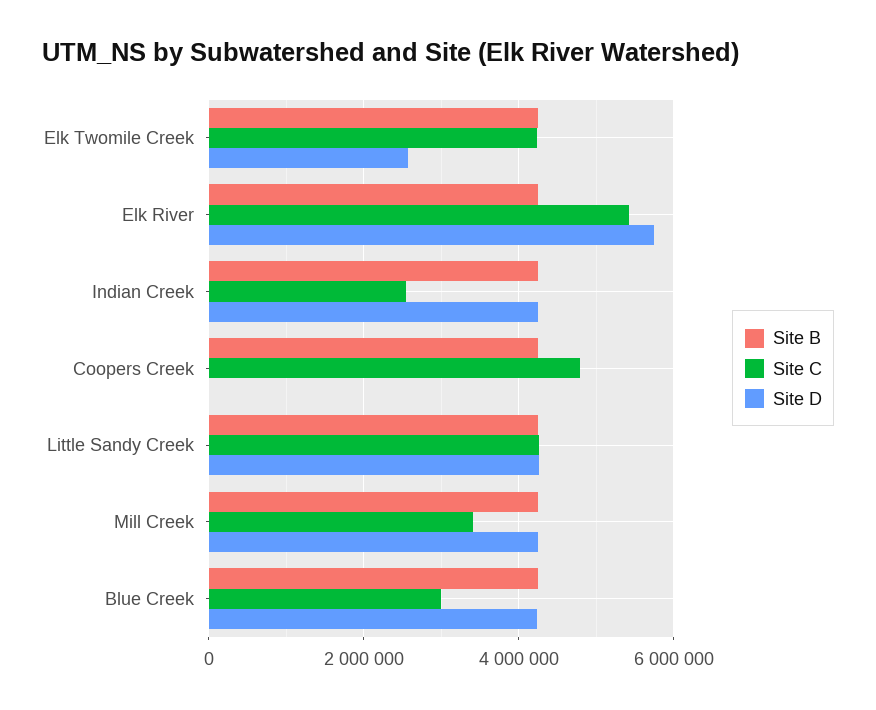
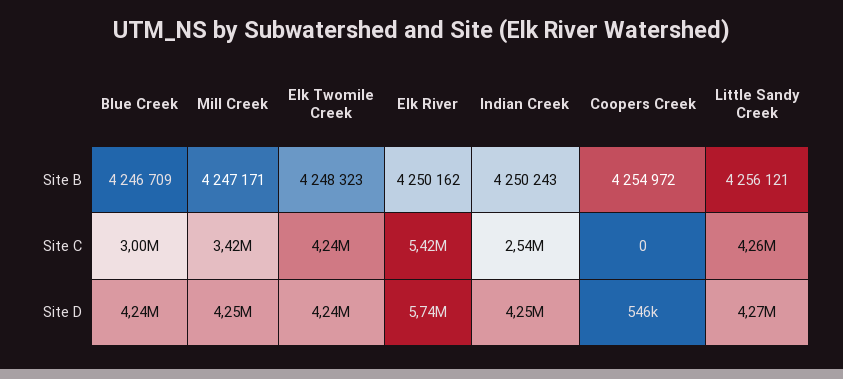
  {
    "Site B": {
      "Elk Twomile Creek": 4248323,
      "Elk River": 4250162,
      "Indian Creek": 4250243,
      "Coopers Creek": 4254972,
      "Little Sandy Creek": 4256121,
      "Mill Creek": 4247171,
      "Blue Creek": 4246709
    },
    "Site C": {
      "Elk Twomile Creek": 4240000,
      "Elk River": 5420000,
      "Indian Creek": 2540000,
-     "Coopers Creek": 4800000,
+     "Coopers Creek": 0,
      "Little Sandy Creek": 4260000,
      "Mill Creek": 3420000,
      "Blue Creek": 3000000
    },
    "Site D": {
-     "Elk Twomile Creek": 2600000,
+     "Elk Twomile Creek": 4240000,
      "Elk River": 5740000,
      "Indian Creek": 4250000,
-     "Coopers Creek": 0,
+     "Coopers Creek": 546000,
      "Little Sandy Creek": 4270000,
      "Mill Creek": 4250000,
      "Blue Creek": 4240000
    }
  }

